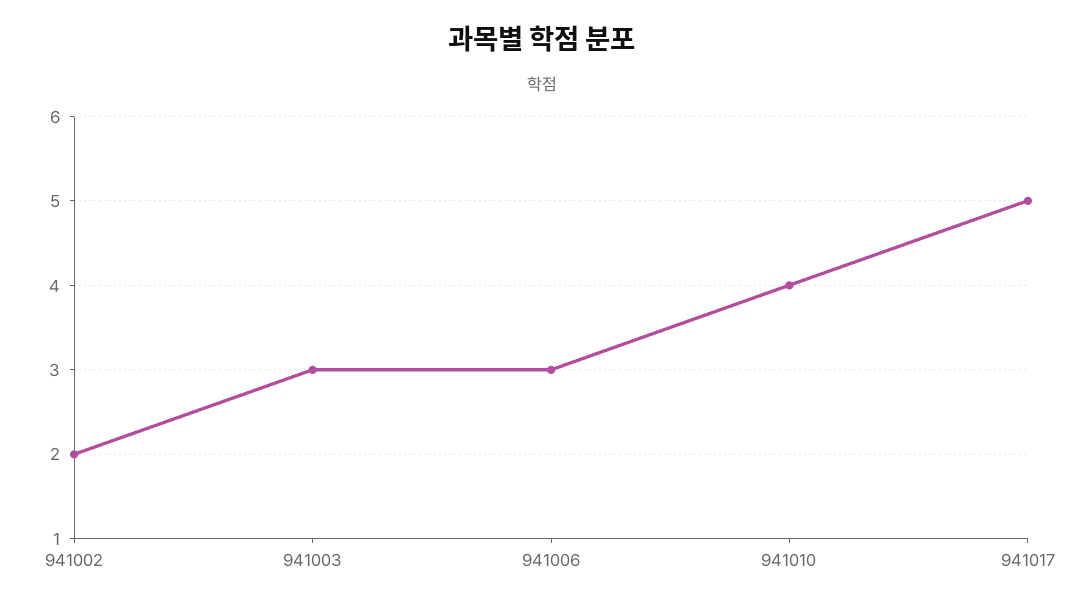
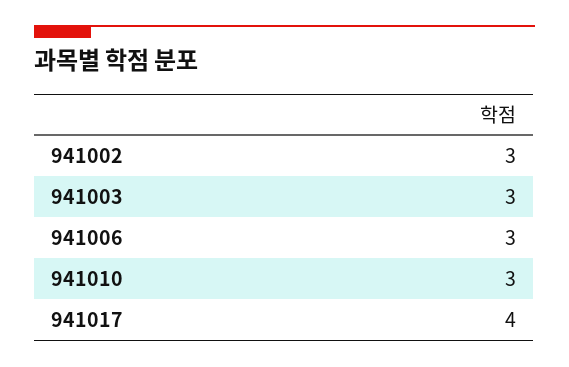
  {
-   "941002": 2,
+   "941002": 3,
    "941003": 3,
    "941006": 3,
-   "941010": 4,
+   "941010": 3,
-   "941017": 5
+   "941017": 4
  }

